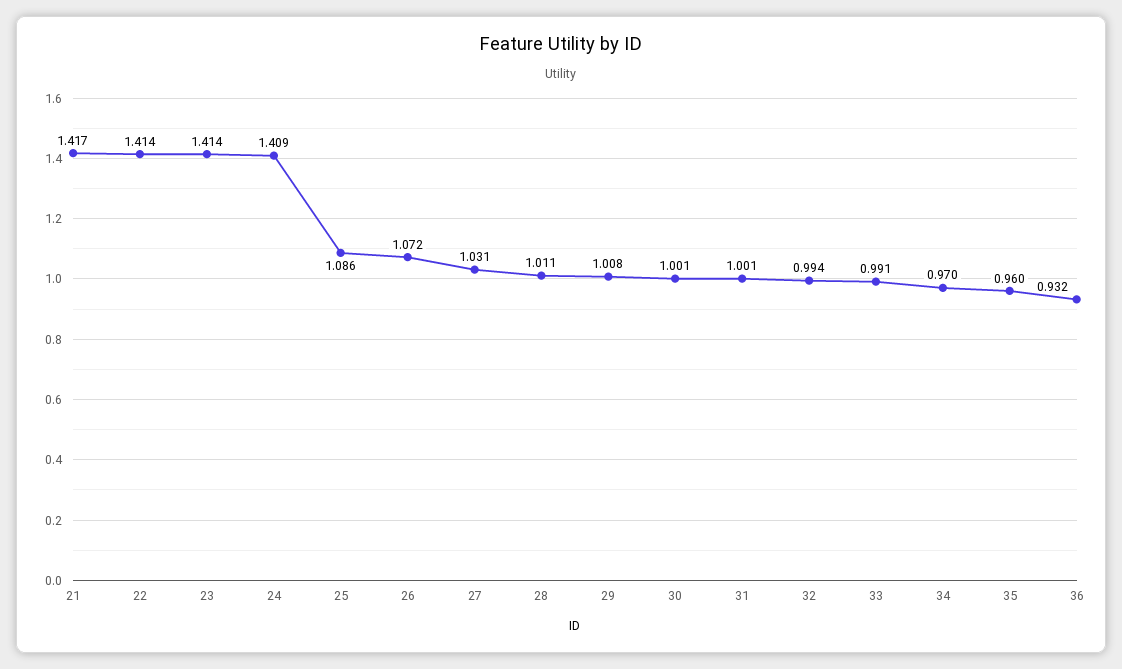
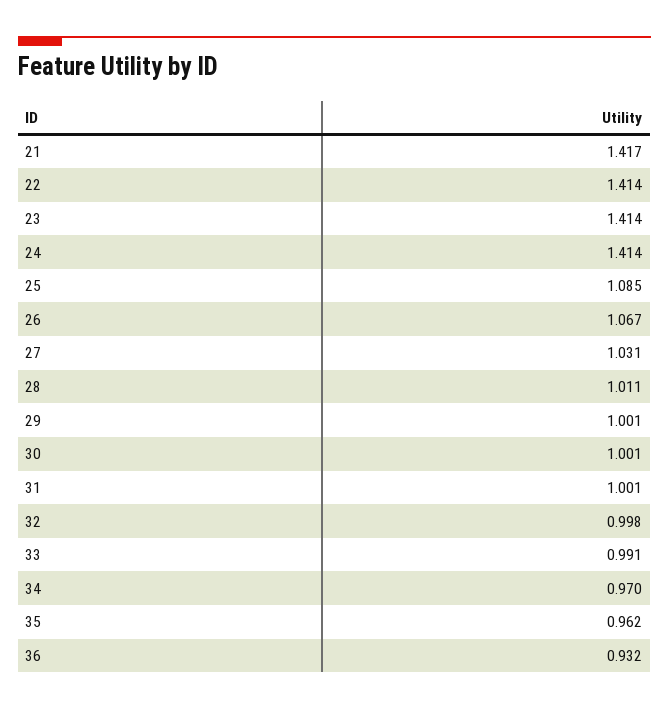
  {
    "21": 1.417,
    "22": 1.414,
    "23": 1.414,
-   "24": 1.409,
+   "24": 1.414,
-   "25": 1.086,
+   "25": 1.085,
-   "26": 1.072,
+   "26": 1.067,
    "27": 1.031,
    "28": 1.011,
-   "29": 1.008,
+   "29": 1.001,
    "30": 1.001,
    "31": 1.001,
-   "32": 0.994,
+   "32": 0.998,
    "33": 0.991,
    "34": 0.97,
-   "35": 0.96,
+   "35": 0.962,
    "36": 0.932
  }

